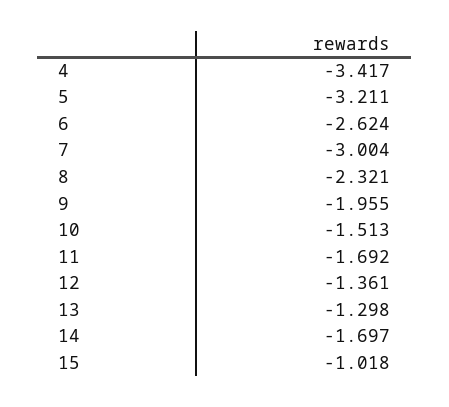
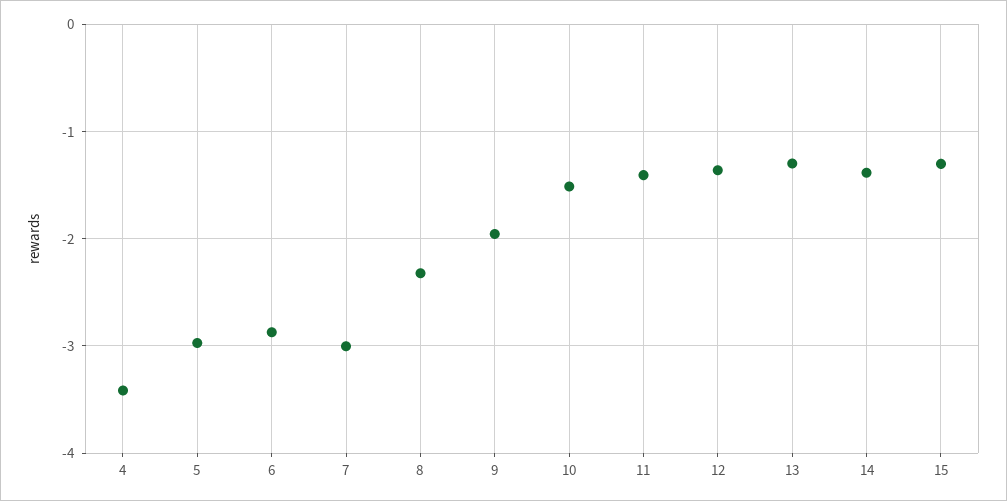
  {
    "4": -3.417,
-   "5": -3.211,
+   "5": -3,
-   "6": -2.624,
+   "6": -2.9,
    "7": -3.004,
    "8": -2.321,
    "9": -1.955,
    "10": -1.513,
-   "11": -1.692,
+   "11": -1.4,
    "12": -1.361,
    "13": -1.298,
-   "14": -1.697,
+   "14": -1.4,
-   "15": -1.018
+   "15": -1.3
  }

